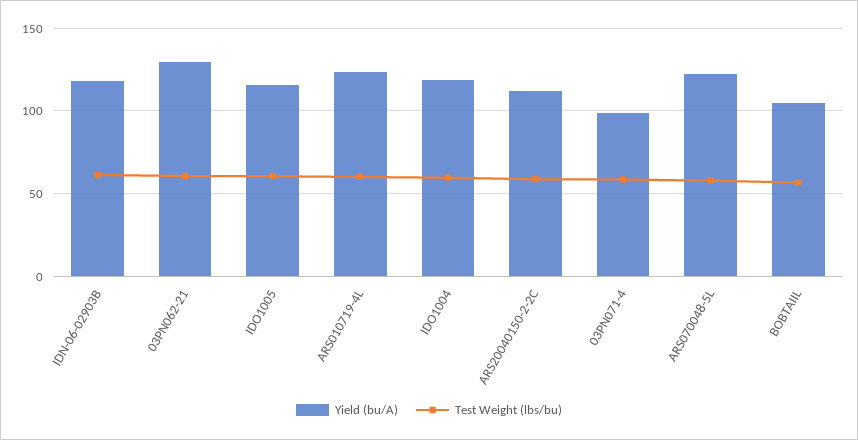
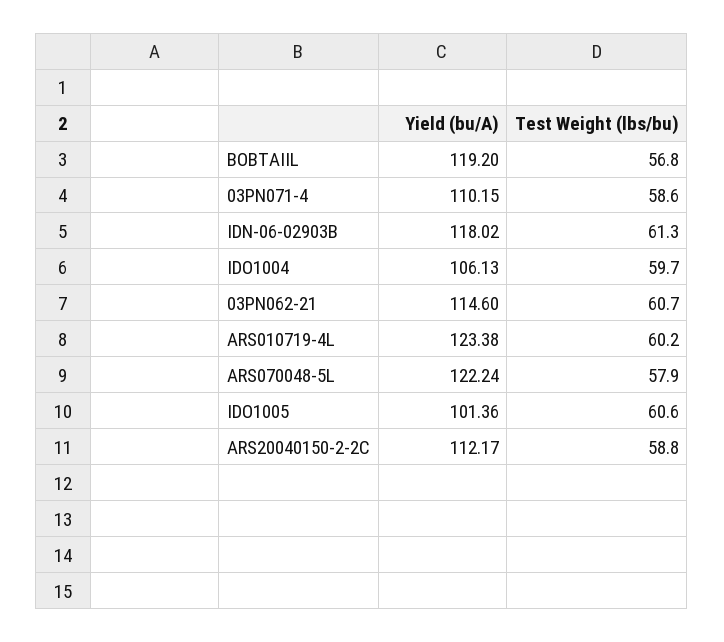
  {
    "Yield (bu/A)": {
      "IDN-06-02903B": 118.02,
-     "03PN062-21": 130,
+     "03PN062-21": 114.6,
-     "IDO1005": 115,
+     "IDO1005": 101.36,
      "ARS010719-4L": 123.38,
-     "IDO1004": 120,
+     "IDO1004": 106.13,
      "ARS20040150-2-2C": 112.17,
-     "03PN071-4": 100,
+     "03PN071-4": 110.15,
      "ARS070048-5L": 122.24,
-     "BOBTAIIL": 105
+     "BOBTAIIL": 119.2
    },
    "Test Weight (lbs/bu)": {
      "IDN-06-02903B": 61.3,
      "03PN062-21": 60.7,
      "IDO1005": 60.6,
      "ARS010719-4L": 60.2,
      "IDO1004": 59.7,
      "ARS20040150-2-2C": 58.8,
      "03PN071-4": 58.6,
      "ARS070048-5L": 57.9,
      "BOBTAIIL": 56.8
    }
  }

